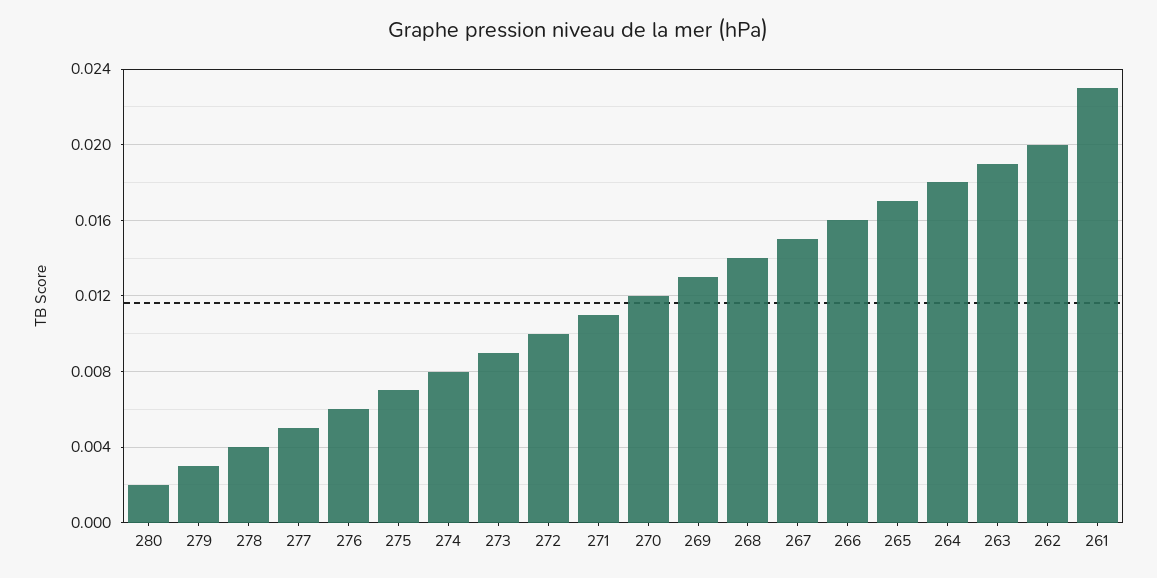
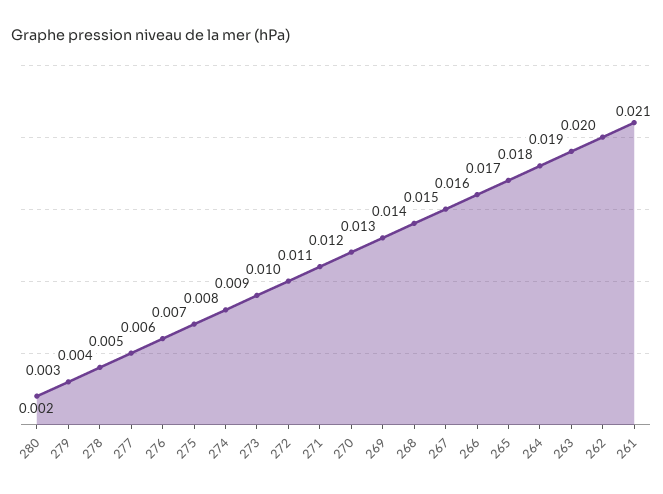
  {
    "280": 0.002,
    "279": 0.003,
    "278": 0.004,
    "277": 0.005,
    "276": 0.006,
    "275": 0.007,
    "274": 0.008,
    "273": 0.009,
    "272": 0.01,
    "271": 0.011,
    "270": 0.012,
    "269": 0.013,
    "268": 0.014,
    "267": 0.015,
    "266": 0.016,
    "265": 0.017,
    "264": 0.018,
    "263": 0.019,
    "262": 0.02,
-   "261": 0.023
+   "261": 0.021
  }

